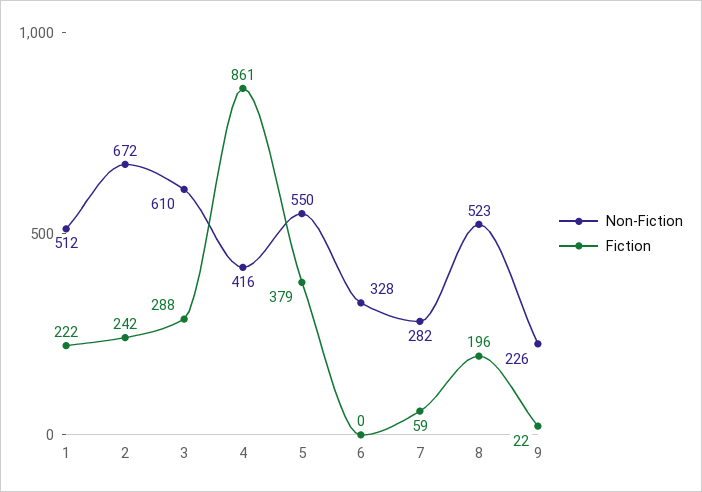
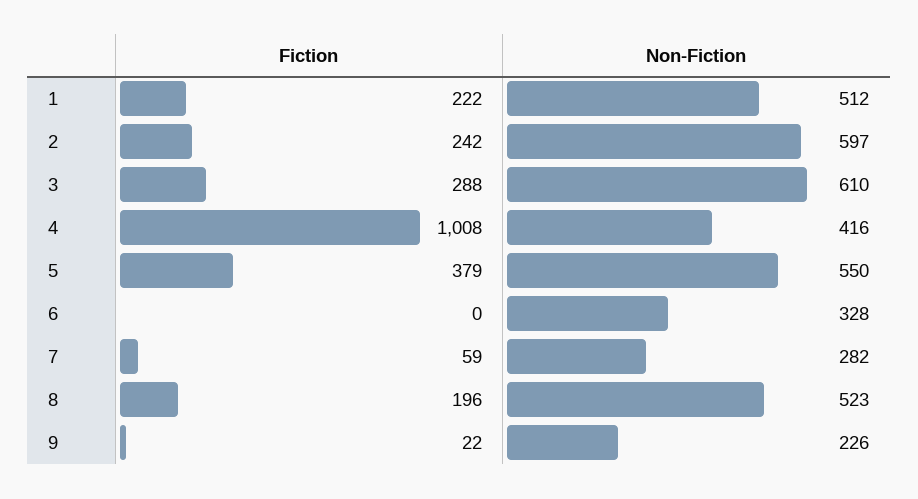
  {
    "Non-Fiction": {
      "1": 512,
-     "2": 672,
+     "2": 597,
      "3": 610,
      "4": 416,
      "5": 550,
      "6": 328,
      "7": 282,
      "8": 523,
      "9": 226
    },
    "Fiction": {
      "1": 222,
      "2": 242,
      "3": 288,
-     "4": 861,
+     "4": 1008,
      "5": 379,
      "6": 0,
      "7": 59,
      "8": 196,
      "9": 22
    }
  }

